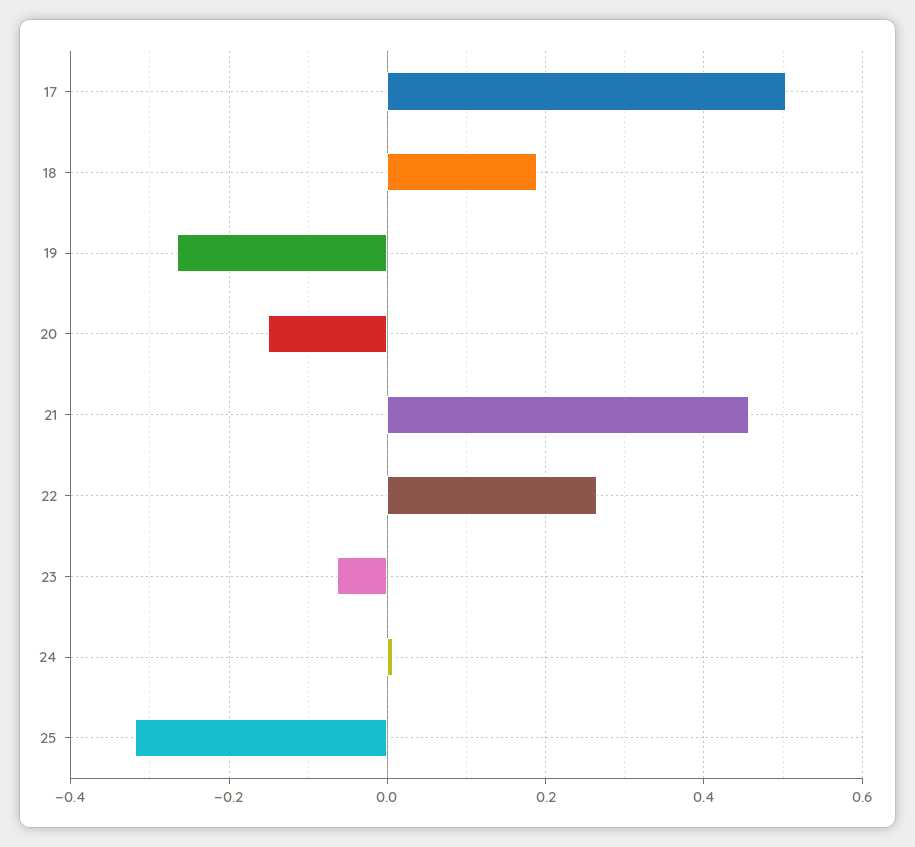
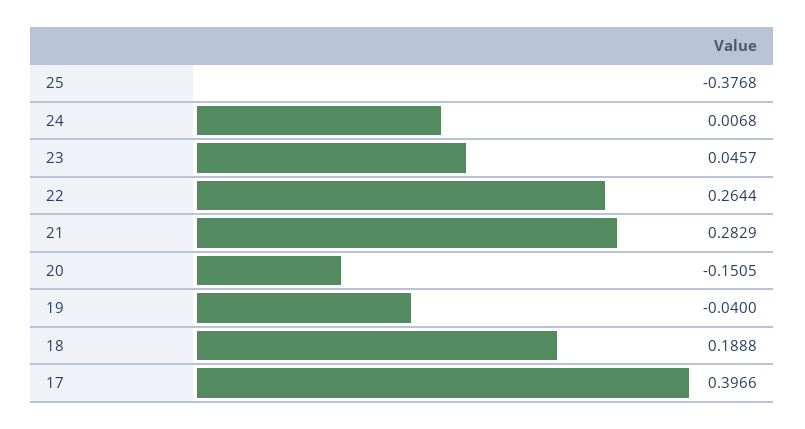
  {
-   "17": 0.5,
+   "17": 0.3966,
    "18": 0.1888,
-   "19": -0.26,
+   "19": -0.04,
    "20": -0.1505,
-   "21": 0.46,
+   "21": 0.2829,
    "22": 0.2644,
-   "23": -0.06,
+   "23": 0.0457,
    "24": 0.0068,
-   "25": -0.32
+   "25": -0.3768
  }

